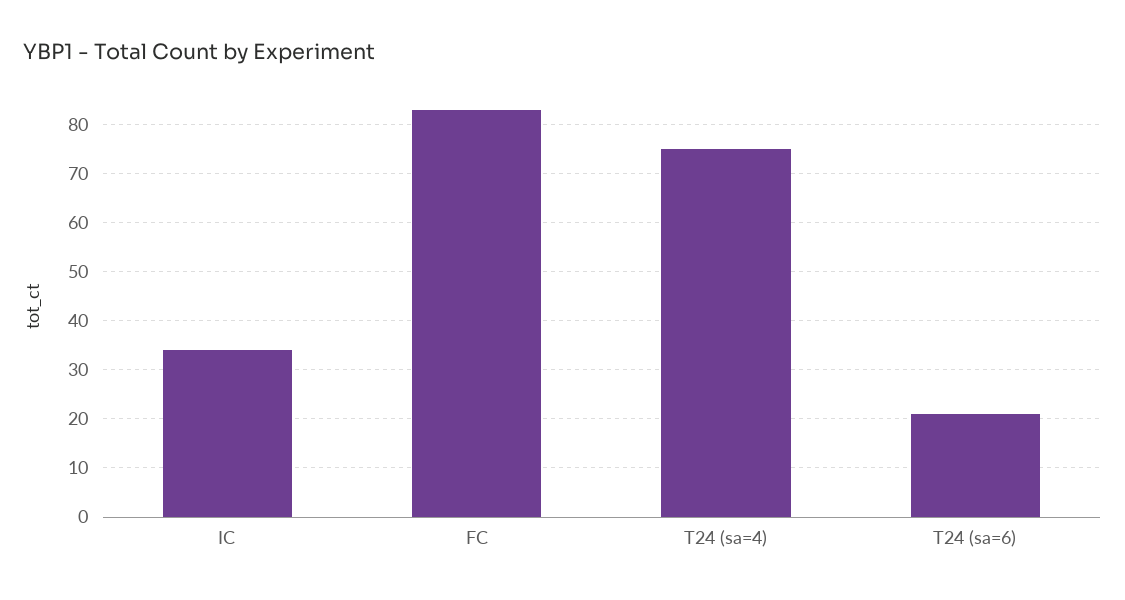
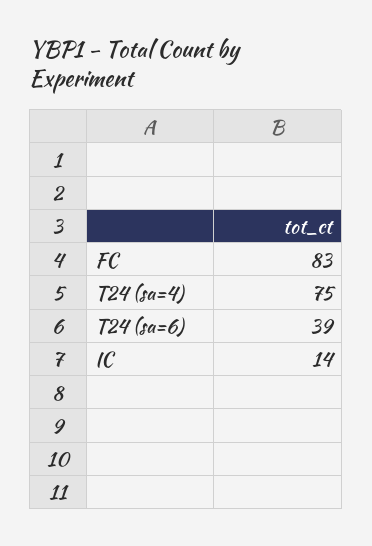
  {
-   "IC": 35,
+   "IC": 14,
    "FC": 83,
    "T24 (sa=4)": 75,
-   "T24 (sa=6)": 20
+   "T24 (sa=6)": 39
  }

